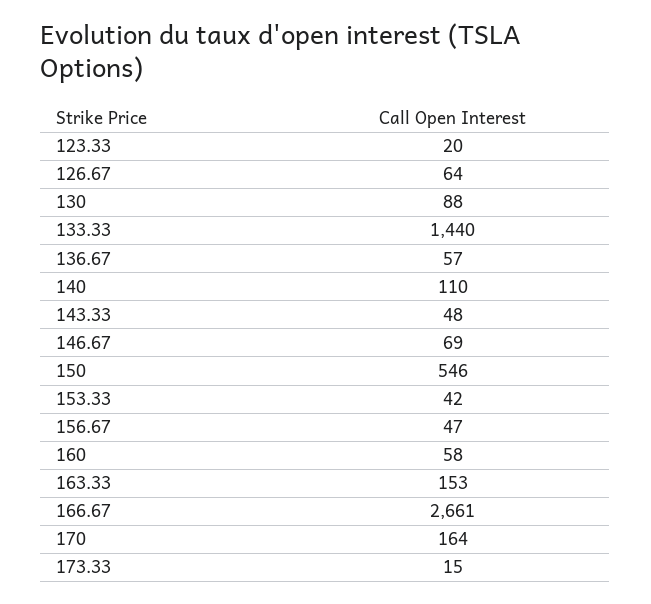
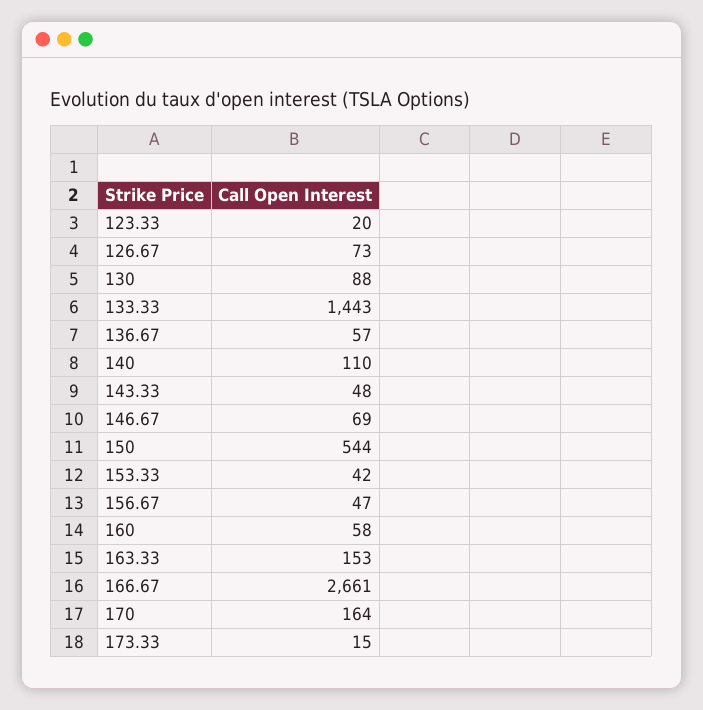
  {
    "123.33": 20,
-   "126.67": 64,
+   "126.67": 73,
    "130": 88,
-   "133.33": 1440,
+   "133.33": 1443,
    "136.67": 57,
    "140": 110,
    "143.33": 48,
    "146.67": 69,
-   "150": 546,
+   "150": 544,
    "153.33": 42,
    "156.67": 47,
    "160": 58,
    "163.33": 153,
    "166.67": 2661,
    "170": 164,
    "173.33": 15
  }

